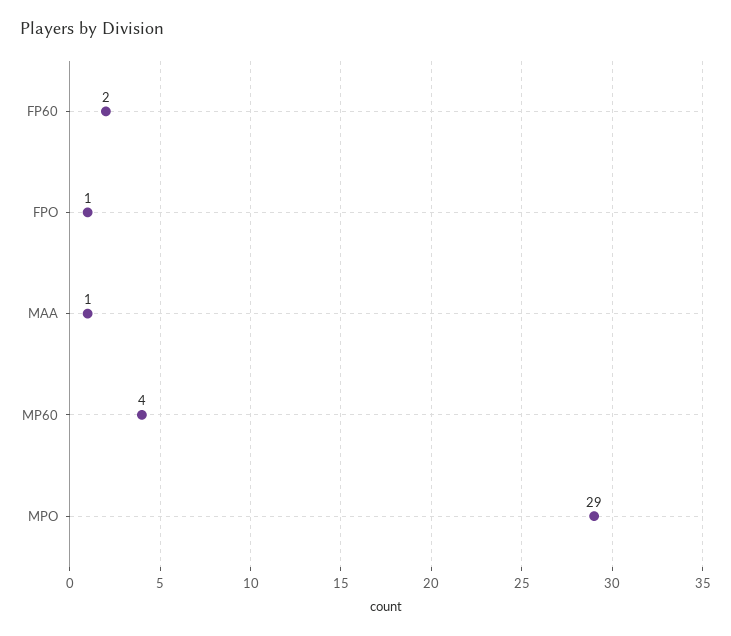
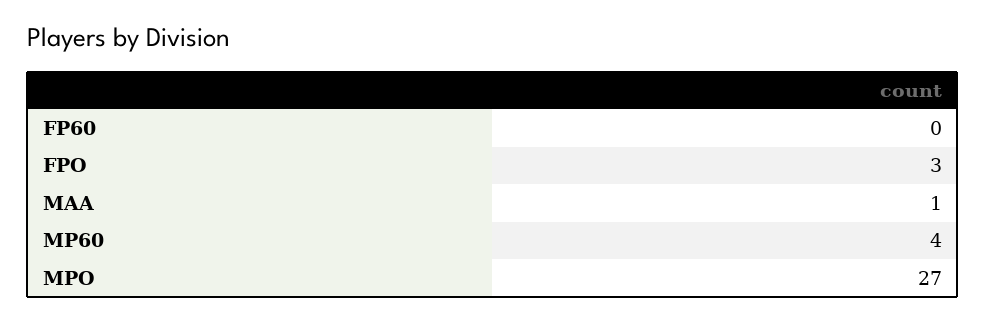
  {
-   "FP60": 2,
+   "FP60": 0,
-   "FPO": 1,
+   "FPO": 3,
    "MAA": 1,
    "MP60": 4,
-   "MPO": 29
+   "MPO": 27
  }

